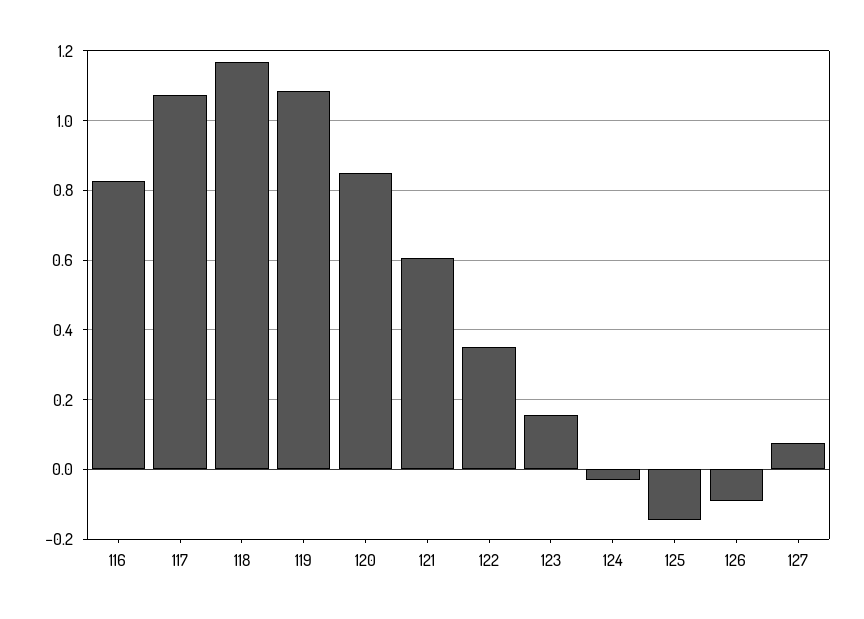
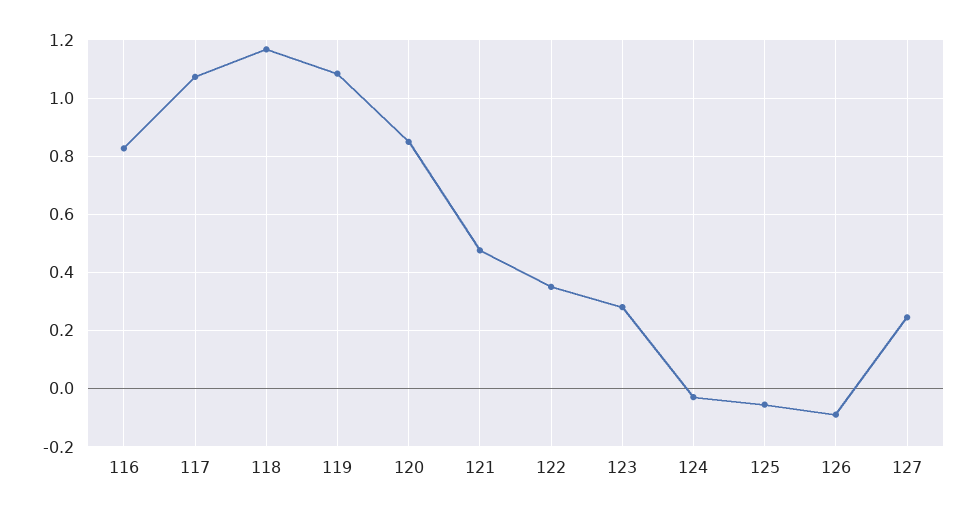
  {
    "116": 0.82,
    "117": 1.08,
    "118": 1.16,
    "119": 1.08,
    "120": 0.84,
-   "121": 0.6,
+   "121": 0.475,
    "122": 0.36,
-   "123": 0.16,
+   "123": 0.275,
    "124": -0.02,
-   "125": -0.14,
+   "125": -0.05,
    "126": -0.1,
-   "127": 0.08
+   "127": 0.25
  }

